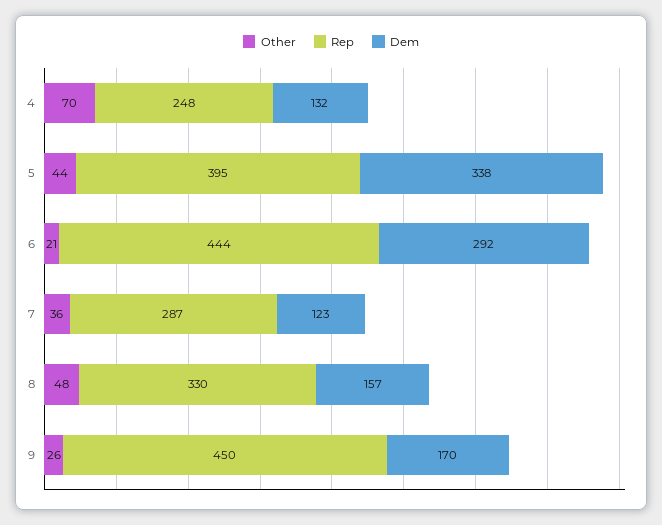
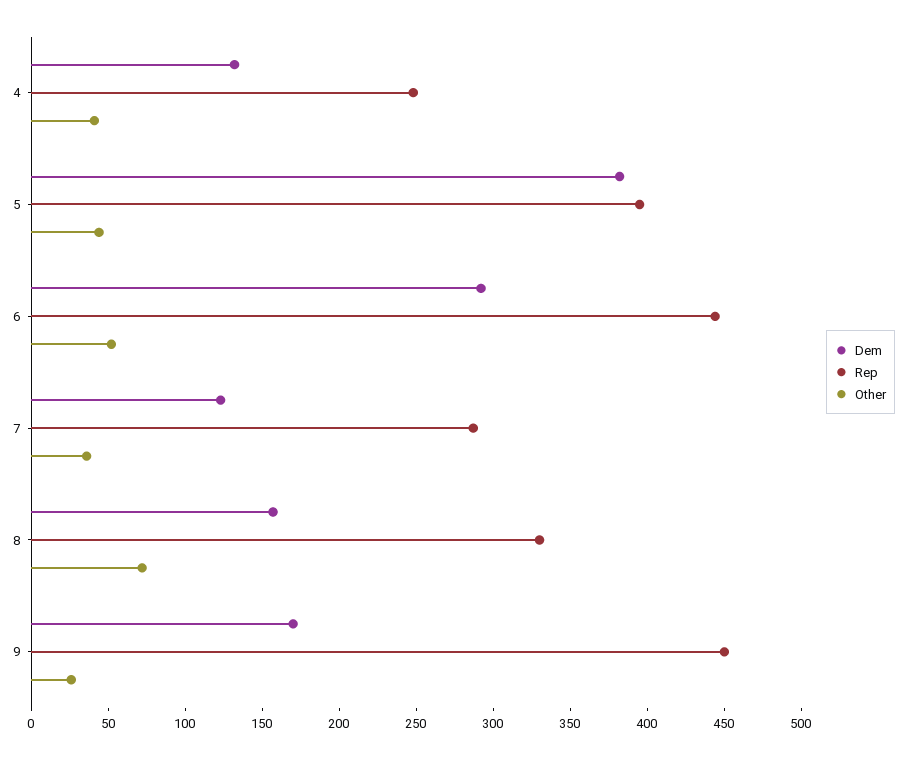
  {
    "Other": {
-     "4": 70,
+     "4": 40,
      "5": 44,
-     "6": 21,
+     "6": 50,
      "7": 36,
-     "8": 48,
+     "8": 70,
      "9": 26
    },
    "Rep": {
      "4": 248,
      "5": 395,
      "6": 444,
      "7": 287,
      "8": 330,
      "9": 450
    },
    "Dem": {
      "4": 132,
-     "5": 338,
+     "5": 380,
      "6": 292,
      "7": 123,
      "8": 157,
      "9": 170
    }
  }

